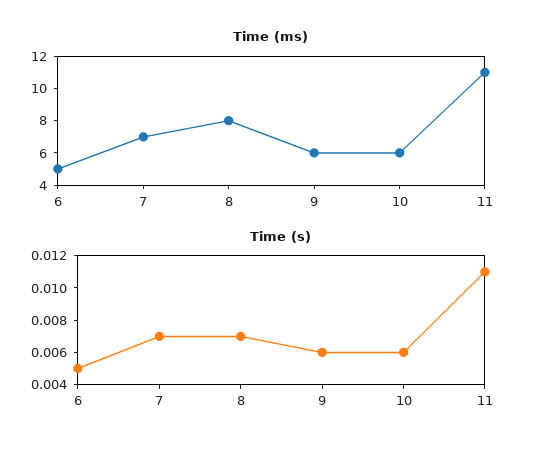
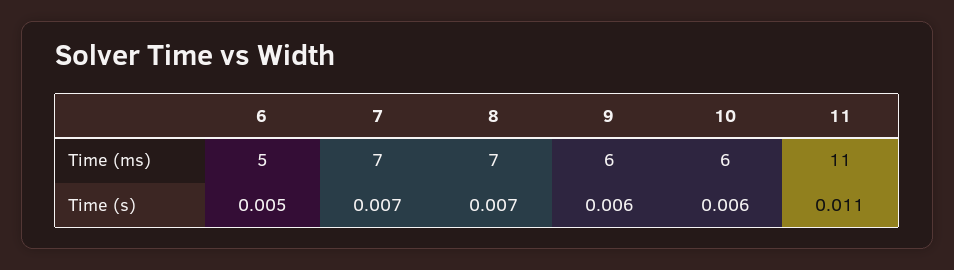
  {
    "Time (ms)": {
      "6": 5,
      "7": 7,
-     "8": 8,
+     "8": 7,
      "9": 6,
      "10": 6,
      "11": 11
    },
    "Time (s)": {
      "6": 0.005,
      "7": 0.007,
      "8": 0.007,
      "9": 0.006,
      "10": 0.006,
      "11": 0.011
    }
  }

